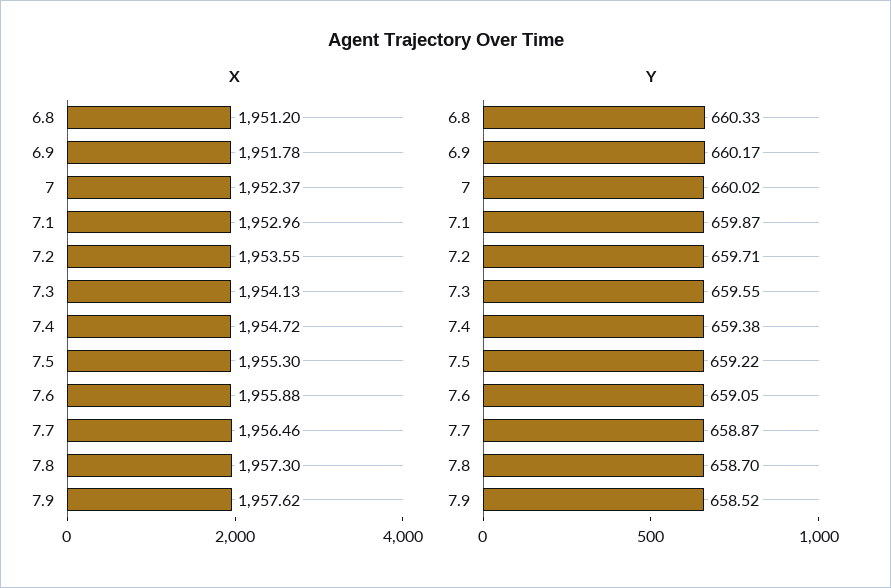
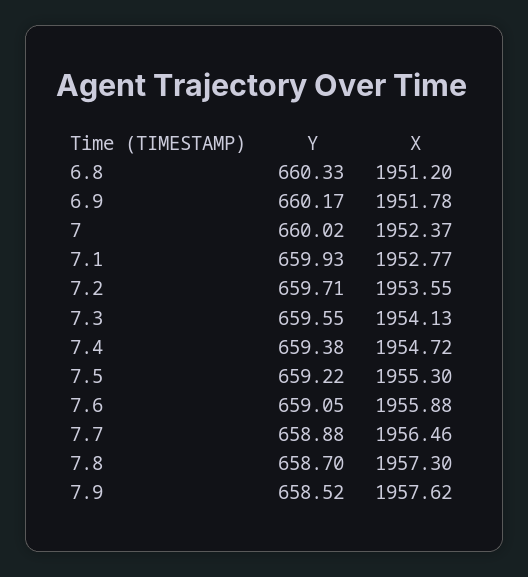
  {
    "X": {
      "6.8": 1951.2,
      "6.9": 1951.78,
      "7": 1952.37,
-     "7.1": 1952.96,
+     "7.1": 1952.77,
      "7.2": 1953.55,
      "7.3": 1954.13,
      "7.4": 1954.72,
      "7.5": 1955.3,
      "7.6": 1955.88,
      "7.7": 1956.46,
      "7.8": 1957.3,
      "7.9": 1957.62
    },
    "Y": {
      "6.8": 660.33,
      "6.9": 660.17,
      "7": 660.02,
-     "7.1": 659.87,
+     "7.1": 659.93,
      "7.2": 659.71,
      "7.3": 659.55,
      "7.4": 659.38,
      "7.5": 659.22,
      "7.6": 659.05,
-     "7.7": 658.87,
+     "7.7": 658.88,
      "7.8": 658.7,
      "7.9": 658.52
    }
  }

